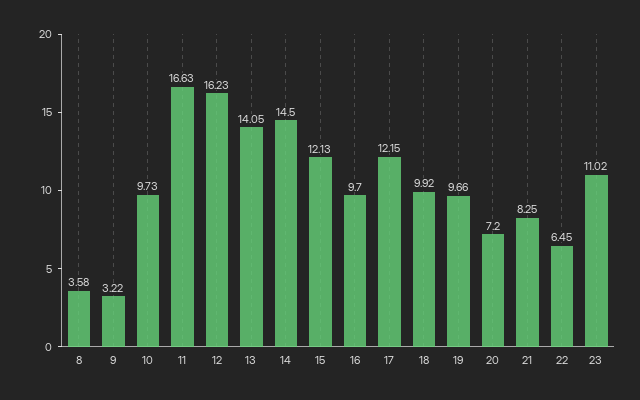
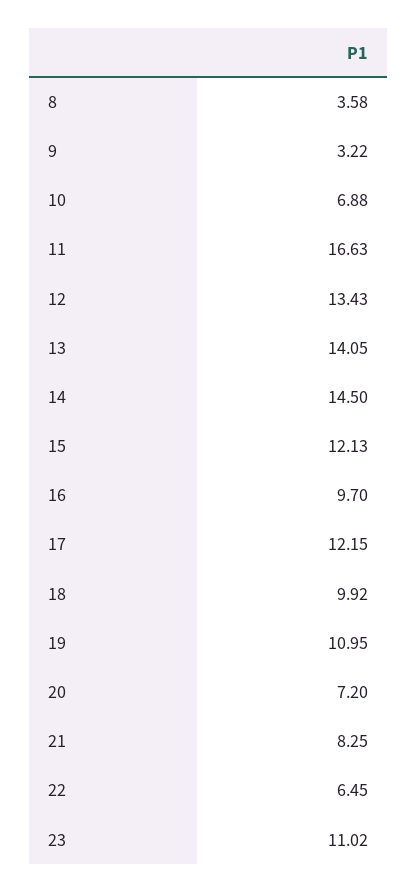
  {
    "8": 3.58,
    "9": 3.22,
-   "10": 9.73,
+   "10": 6.88,
    "11": 16.63,
-   "12": 16.23,
+   "12": 13.43,
    "13": 14.05,
    "14": 14.5,
    "15": 12.13,
    "16": 9.7,
    "17": 12.15,
    "18": 9.92,
-   "19": 9.66,
+   "19": 10.95,
    "20": 7.2,
    "21": 8.25,
    "22": 6.45,
    "23": 11.02
  }

